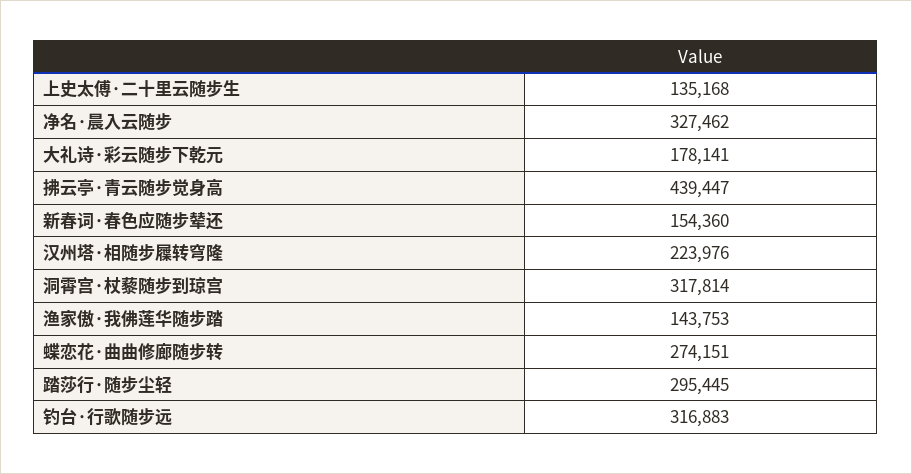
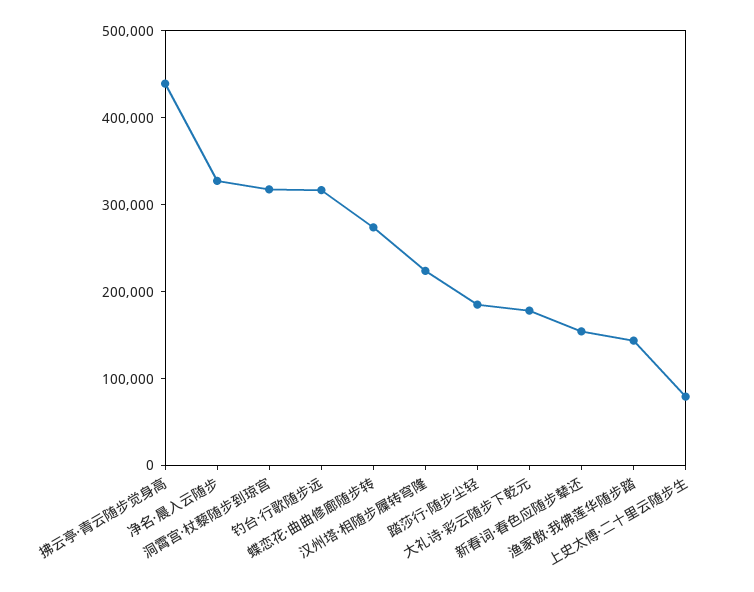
  {
-   "上史太傅·二十里云随步生": 135168,
+   "上史太傅·二十里云随步生": 80000,
    "净名·晨入云随步": 327462,
    "大礼诗·彩云随步下乾元": 178141,
    "拂云亭·青云随步觉身高": 439447,
    "新春词·春色应随步辇还": 154360,
    "汉州塔·相随步屧转穹隆": 223976,
    "洞霄宫·杖藜随步到琼宫": 317814,
    "渔家傲·我佛莲华随步踏": 143753,
    "蝶恋花·曲曲修廊随步转": 274151,
-   "踏莎行·随步尘轻": 295445,
+   "踏莎行·随步尘轻": 180000,
    "钓台·行歌随步远": 316883
  }

